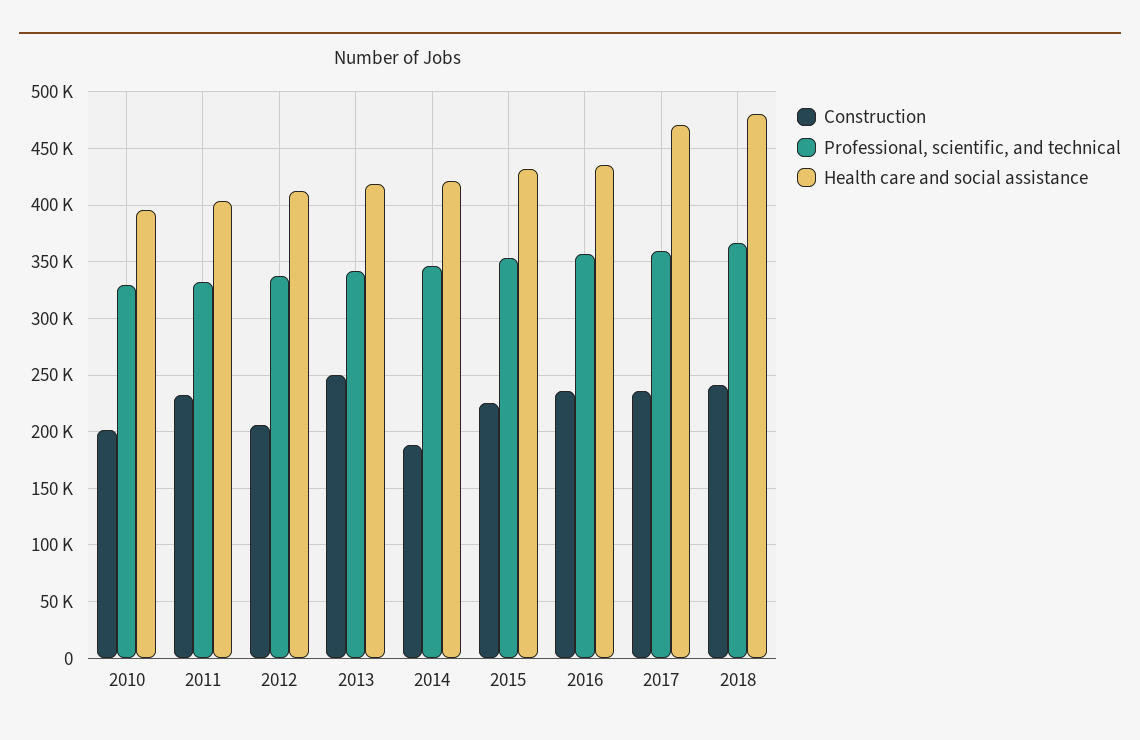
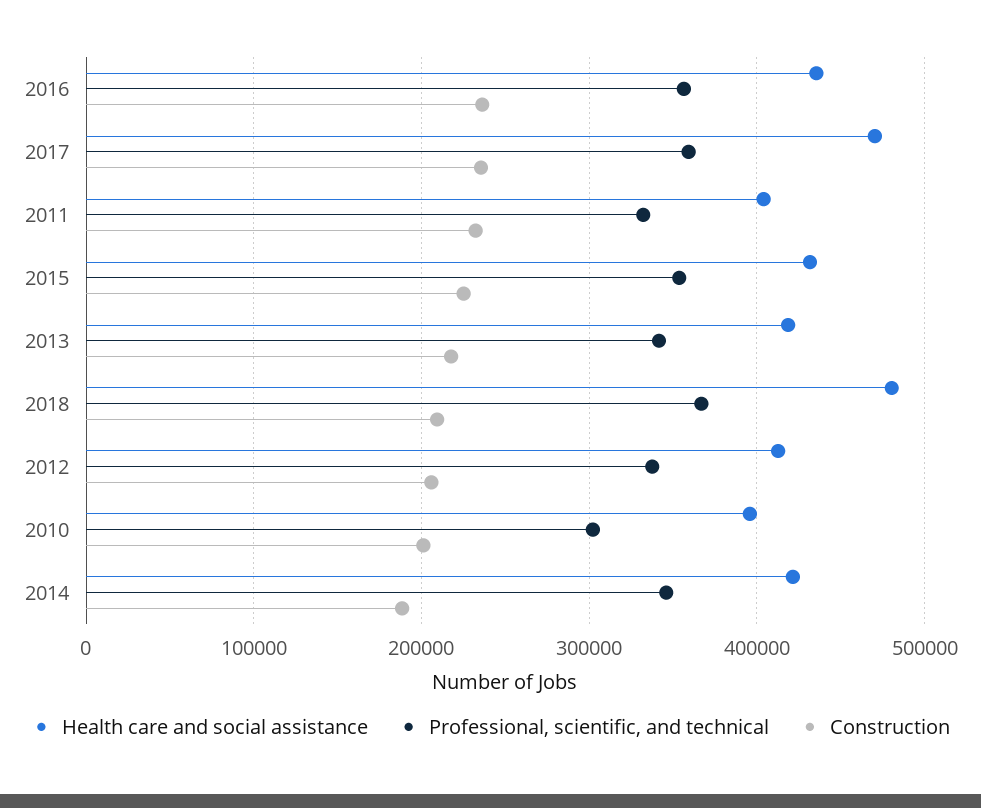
  {
    "Construction": {
      "2010": 200000,
      "2011": 230000,
      "2012": 210000,
-     "2013": 250000,
+     "2013": 220000,
      "2014": 190000,
      "2015": 230000,
      "2016": 240000,
      "2017": 240000,
-     "2018": 240000
+     "2018": 210000
    },
    "Professional, scientific, and technical": {
-     "2010": 330000,
+     "2010": 300000,
      "2011": 330000,
      "2012": 340000,
      "2013": 340000,
      "2014": 350000,
      "2015": 350000,
      "2016": 360000,
      "2017": 360000,
      "2018": 370000
    },
    "Health care and social assistance": {
      "2010": 400000,
      "2011": 400000,
      "2012": 410000,
      "2013": 420000,
      "2014": 420000,
      "2015": 430000,
      "2016": 440000,
      "2017": 470000,
      "2018": 480000
    }
  }

